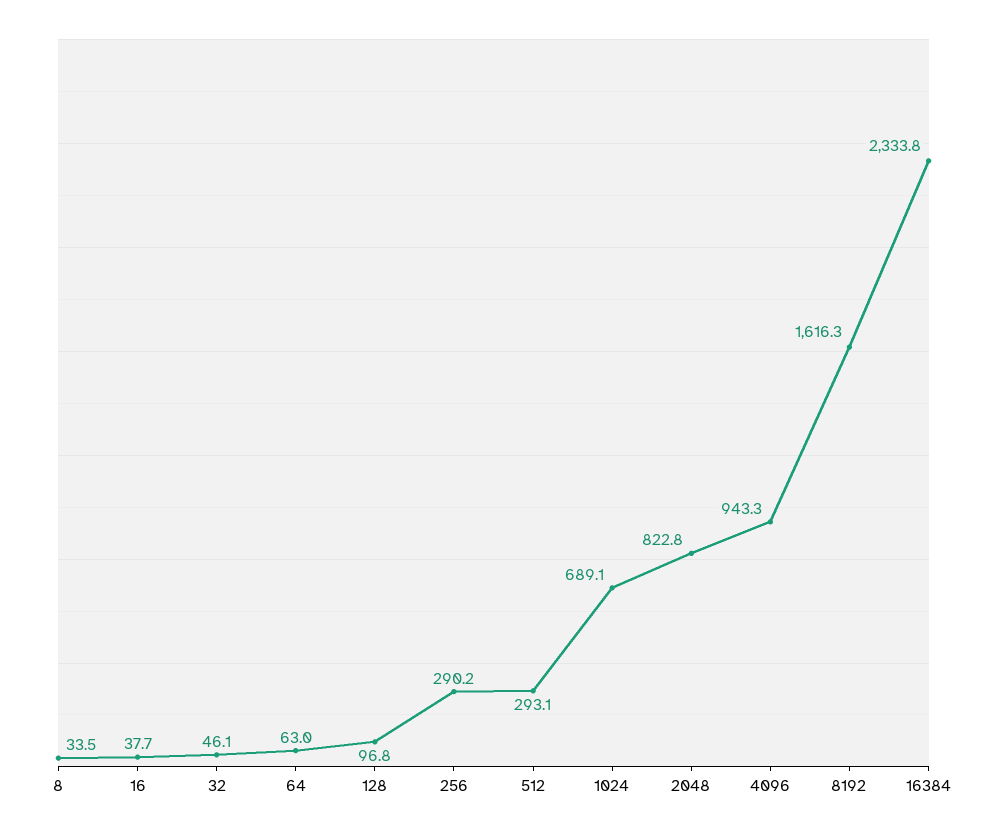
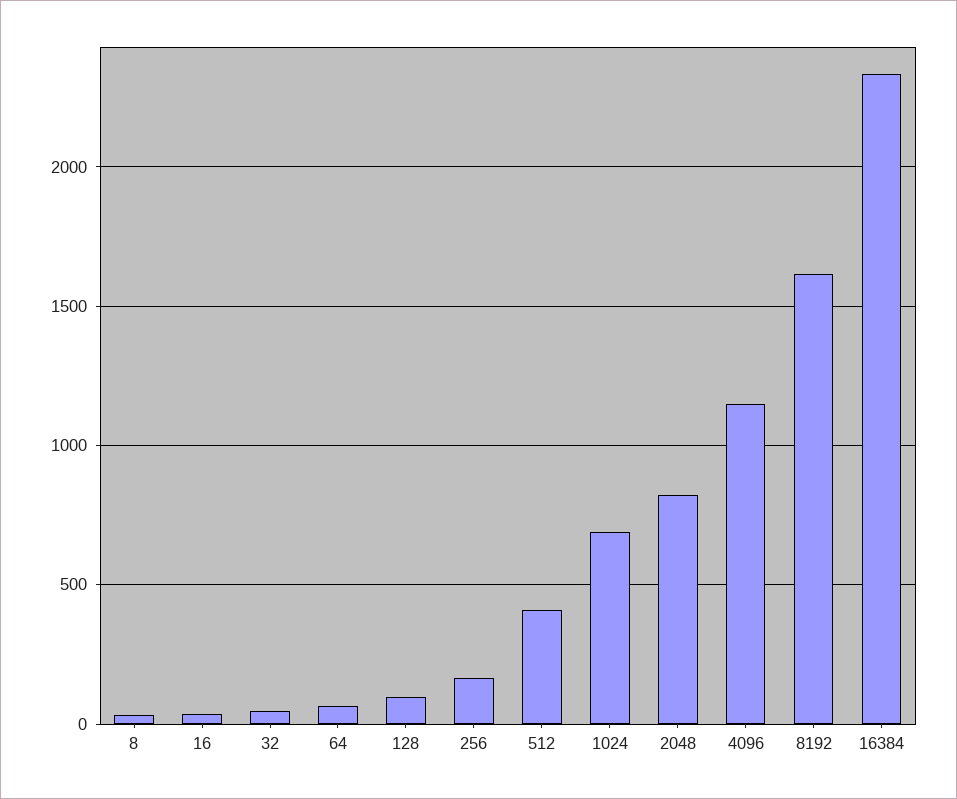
  {
    "8": 33.5,
    "16": 37.7,
    "32": 46.1,
    "64": 63,
    "128": 96.8,
-   "256": 290.2,
+   "256": 150,
-   "512": 293.1,
+   "512": 400,
    "1024": 689.1,
    "2048": 822.8,
-   "4096": 943.3,
+   "4096": 1150,
    "8192": 1616.3,
    "16384": 2333.8
  }

